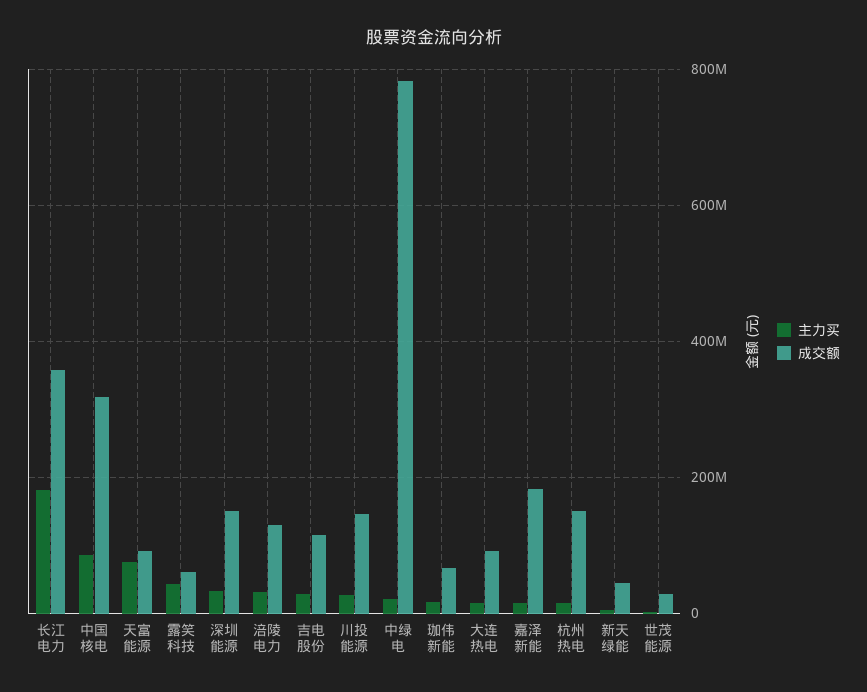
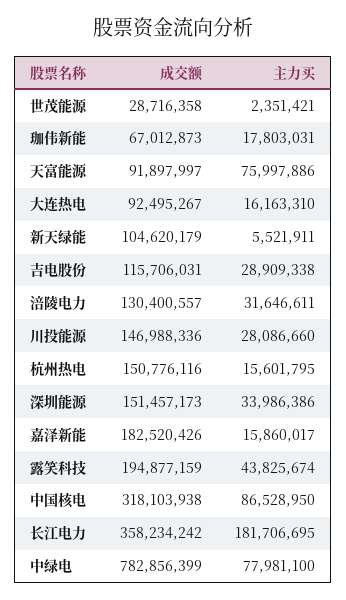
  {
    "主力买": {
      "长江电力": 181706695,
      "中国核电": 86528950,
      "天富能源": 75997886,
      "露笑科技": 43825674,
      "深圳能源": 33986386,
      "涪陵电力": 31646611,
      "吉电股份": 28909338,
      "川投能源": 28086660,
-     "中绿电": 20000000,
+     "中绿电": 77981100,
      "珈伟新能": 17803031,
      "大连热电": 16163310,
      "嘉泽新能": 15860017,
      "杭州热电": 15601795,
      "新天绿能": 5521911,
      "世茂能源": 2351421
    },
    "成交额": {
      "长江电力": 358234242,
      "中国核电": 318103938,
      "天富能源": 91897997,
-     "露笑科技": 60000000,
+     "露笑科技": 194877159,
      "深圳能源": 151457173,
      "涪陵电力": 130400557,
      "吉电股份": 115706031,
      "川投能源": 146988336,
      "中绿电": 782856399,
      "珈伟新能": 67012873,
      "大连热电": 92495267,
      "嘉泽新能": 182520426,
      "杭州热电": 150776116,
-     "新天绿能": 40000000,
+     "新天绿能": 104620179,
      "世茂能源": 28716358
    }
  }

